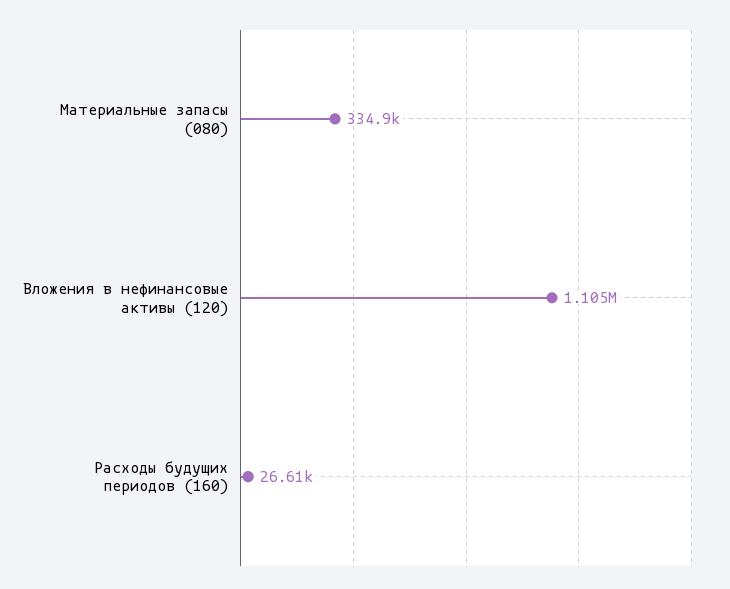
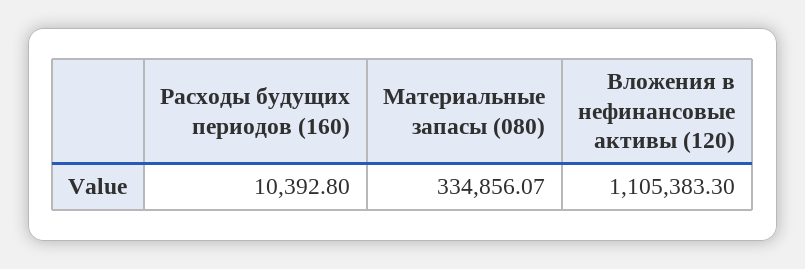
  {
    "Материальные запасы (080)": 334856.07,
    "Вложения в нефинансовые активы (120)": 1105383.3,
-   "Расходы будущих периодов (160)": 26610
+   "Расходы будущих периодов (160)": 10392.8
  }

